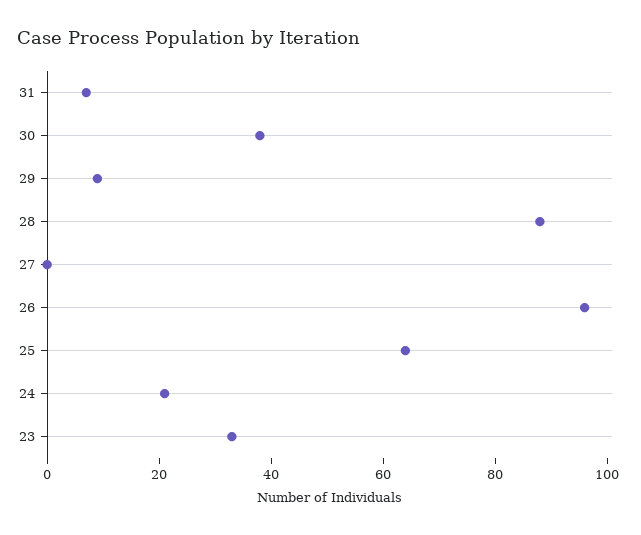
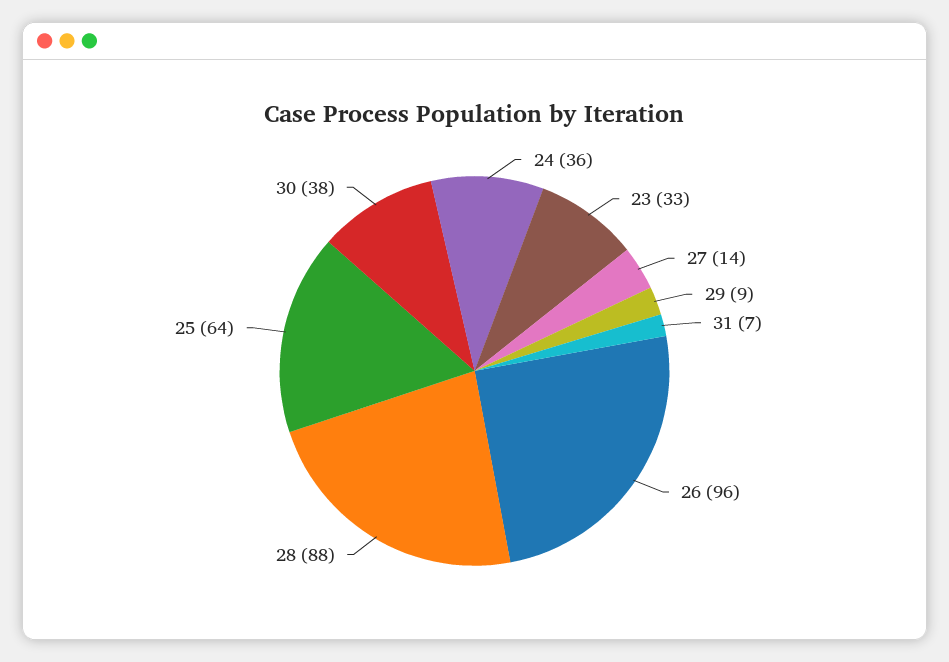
  {
    "31": 7,
    "30": 38,
    "29": 9,
    "28": 88,
-   "27": 0,
+   "27": 14,
    "26": 96,
    "25": 64,
-   "24": 20,
+   "24": 36,
    "23": 33
  }

